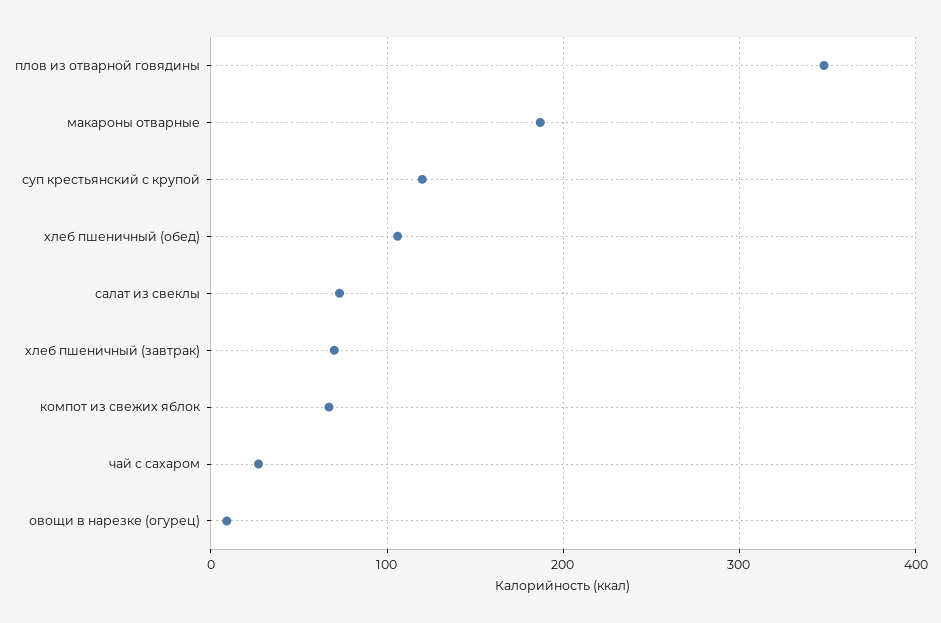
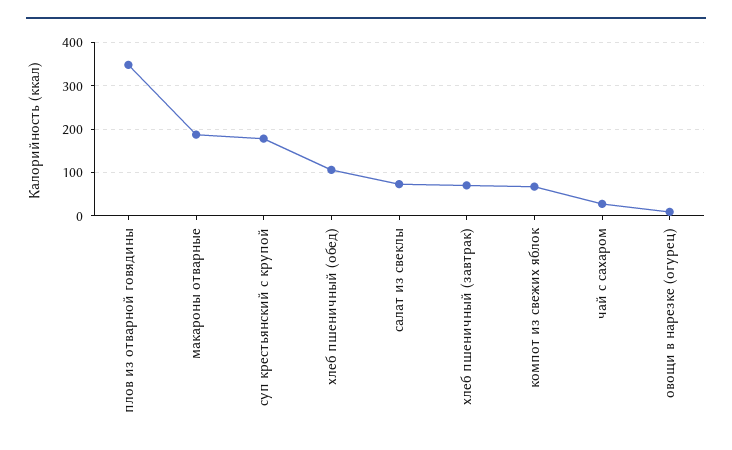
  {
    "плов из отварной говядины": 350,
    "макароны отварные": 190,
-   "суп крестьянский с крупой": 120,
+   "суп крестьянский с крупой": 180,
    "хлеб пшеничный (обед)": 110,
    "салат из свеклы": 70,
    "хлеб пшеничный (завтрак)": 70,
    "компот из свежих яблок": 70,
    "чай с сахаром": 30,
    "овощи в нарезке (огурец)": 10
  }

